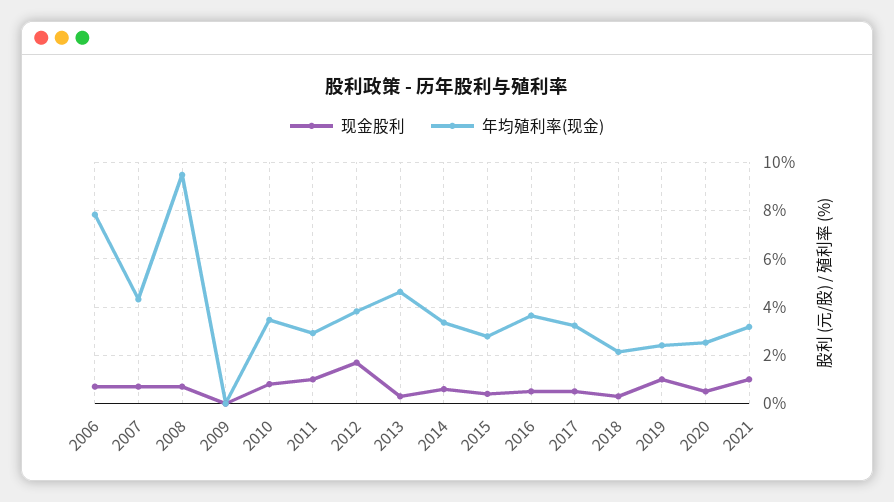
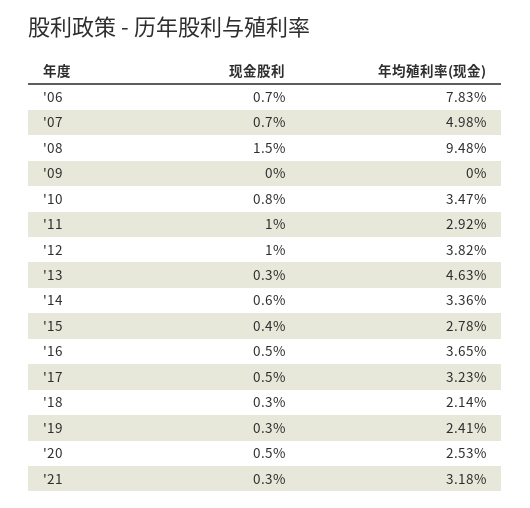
  {
    "现金股利": {
      "2006": 0.7,
      "2007": 0.7,
-     "2008": 0.75,
+     "2008": 1.5,
      "2009": 0,
      "2010": 0.8,
      "2011": 1,
-     "2012": 1.75,
+     "2012": 1,
      "2013": 0.3,
      "2014": 0.6,
      "2015": 0.4,
      "2016": 0.5,
      "2017": 0.5,
      "2018": 0.3,
-     "2019": 1,
+     "2019": 0.3,
      "2020": 0.5,
-     "2021": 1
+     "2021": 0.3
    },
    "年均殖利率(现金)": {
      "2006": 7.83,
-     "2007": 4.25,
+     "2007": 4.98,
      "2008": 9.48,
      "2009": 0,
      "2010": 3.47,
      "2011": 2.92,
      "2012": 3.82,
      "2013": 4.63,
      "2014": 3.36,
      "2015": 2.78,
      "2016": 3.65,
      "2017": 3.23,
      "2018": 2.14,
      "2019": 2.41,
      "2020": 2.53,
      "2021": 3.18
    }
  }

